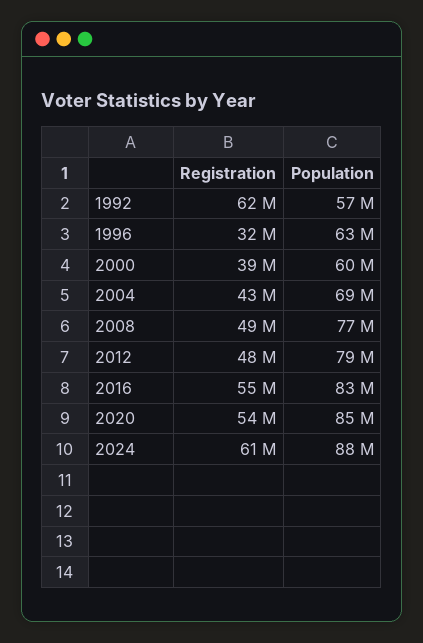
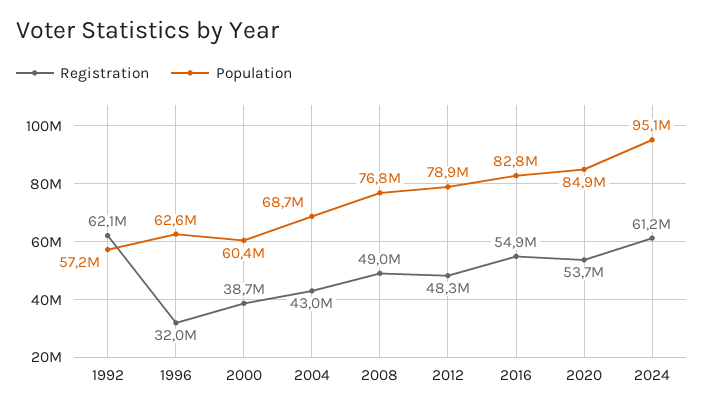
  {
    "Registration": {
      "1992": 62100000,
      "1996": 32000000,
      "2000": 38700000,
      "2004": 43000000,
      "2008": 49000000,
      "2012": 48300000,
      "2016": 54900000,
      "2020": 53700000,
      "2024": 61200000
    },
    "Population": {
      "1992": 57200000,
      "1996": 62600000,
      "2000": 60400000,
      "2004": 68700000,
      "2008": 76800000,
      "2012": 78900000,
      "2016": 82800000,
      "2020": 84900000,
-     "2024": 88000000
+     "2024": 95100000
    }
  }

